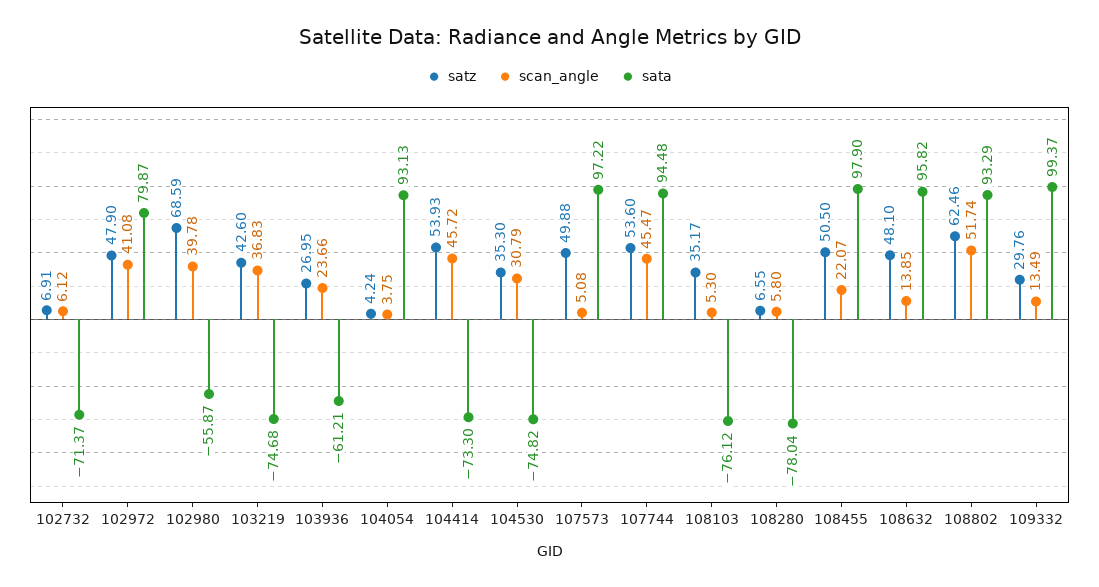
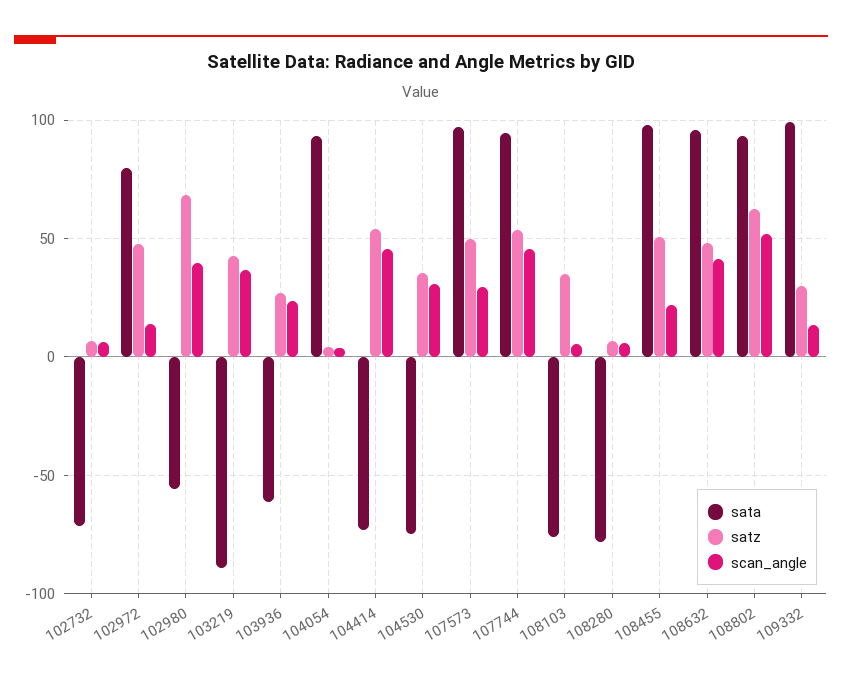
  {
    "satz": {
      "102732": 6.91,
      "102972": 47.9,
      "102980": 68.59,
      "103219": 42.6,
      "103936": 26.95,
      "104054": 4.24,
      "104414": 53.93,
      "104530": 35.3,
      "107573": 49.88,
      "107744": 53.6,
      "108103": 35.17,
      "108280": 6.55,
      "108455": 50.5,
      "108632": 48.1,
      "108802": 62.46,
      "109332": 29.76
    },
    "scan_angle": {
      "102732": 6.12,
-     "102972": 41.08,
+     "102972": 15,
      "102980": 39.78,
      "103219": 36.83,
      "103936": 23.66,
      "104054": 3.75,
      "104414": 45.72,
      "104530": 30.79,
-     "107573": 5.08,
+     "107573": 30,
      "107744": 45.47,
      "108103": 5.3,
      "108280": 5.8,
      "108455": 22.07,
-     "108632": 13.85,
+     "108632": 40,
      "108802": 51.74,
      "109332": 13.49
    },
    "sata": {
      "102732": -71.37,
      "102972": 79.87,
      "102980": -55.87,
-     "103219": -74.68,
+     "103219": -90,
      "103936": -61.21,
      "104054": 93.13,
      "104414": -73.3,
      "104530": -74.82,
      "107573": 97.22,
      "107744": 94.48,
      "108103": -76.12,
      "108280": -78.04,
      "108455": 97.9,
      "108632": 95.82,
      "108802": 93.29,
      "109332": 99.37
    }
  }

